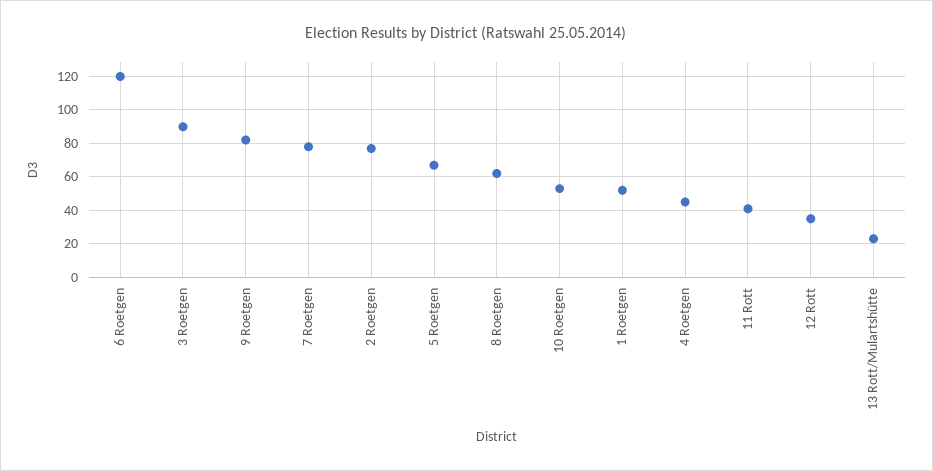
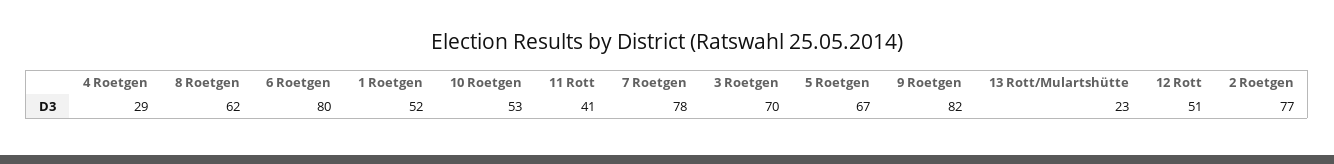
  {
-   "6 Roetgen": 120,
+   "6 Roetgen": 80,
-   "3 Roetgen": 90,
+   "3 Roetgen": 70,
    "9 Roetgen": 82,
    "7 Roetgen": 78,
    "2 Roetgen": 77,
    "5 Roetgen": 67,
    "8 Roetgen": 62,
    "10 Roetgen": 53,
    "1 Roetgen": 52,
-   "4 Roetgen": 45,
+   "4 Roetgen": 29,
    "11 Rott": 41,
-   "12 Rott": 35,
+   "12 Rott": 51,
    "13 Rott/Mulartshütte": 23
  }

